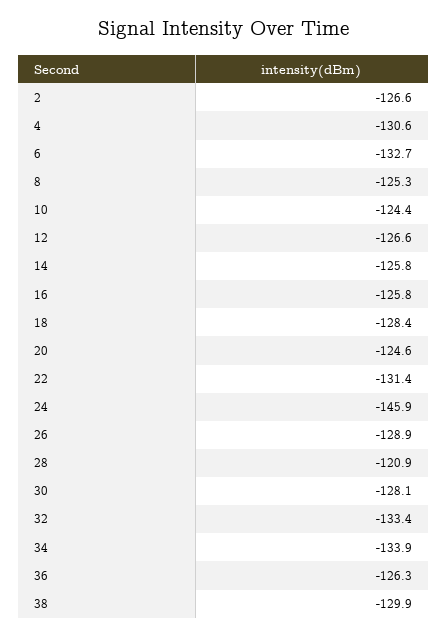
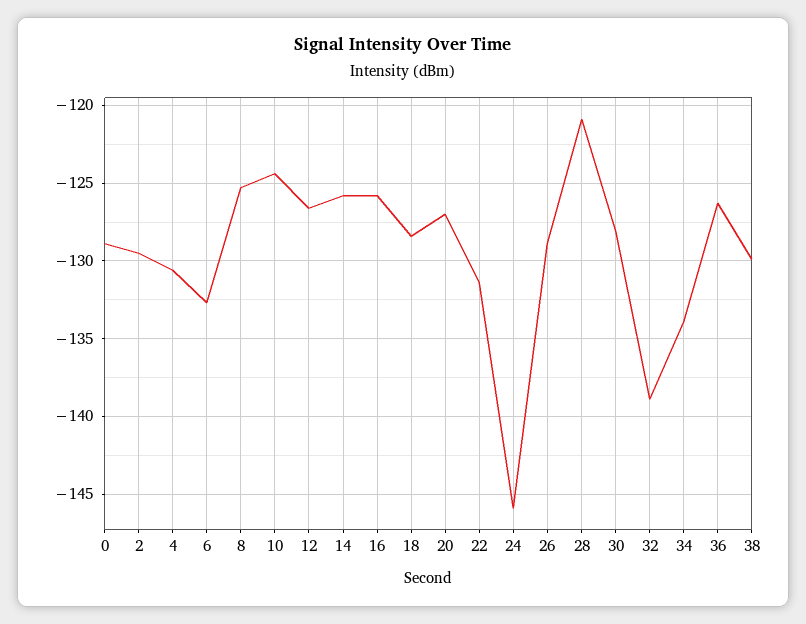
  {
-   "2": -126.6,
+   "2": -129.5,
    "4": -130.6,
    "6": -132.7,
    "8": -125.3,
    "10": -124.4,
    "12": -126.6,
    "14": -125.8,
    "16": -125.8,
    "18": -128.4,
-   "20": -124.6,
+   "20": -127,
    "22": -131.4,
    "24": -145.9,
    "26": -128.9,
    "28": -120.9,
    "30": -128.1,
-   "32": -133.4,
+   "32": -139,
    "34": -133.9,
    "36": -126.3,
-   "38": -129.9
+   "38": -129.9,
+   "0": -129
  }

